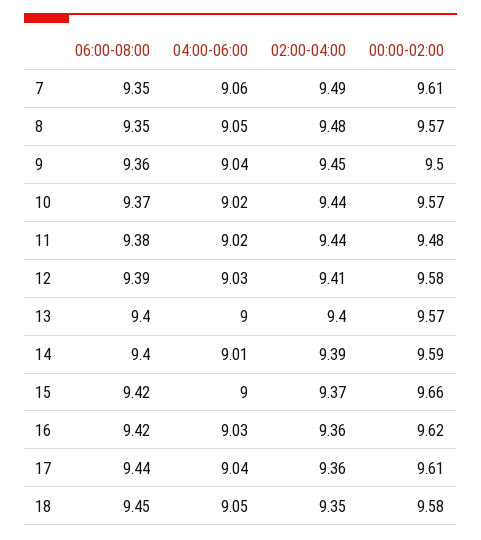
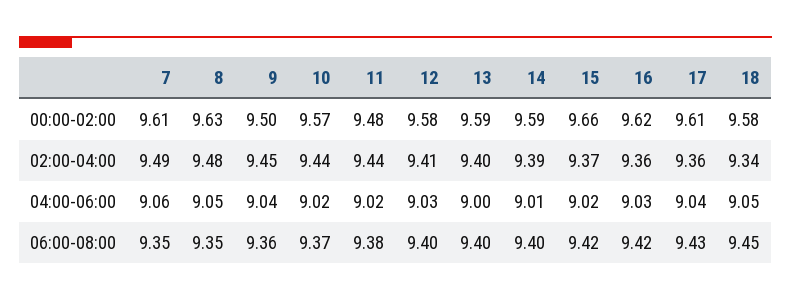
  {
    "06:00-08:00": {
      "7": 9.35,
      "8": 9.35,
      "9": 9.36,
      "10": 9.37,
      "11": 9.38,
-     "12": 9.39,
+     "12": 9.4,
      "13": 9.4,
      "14": 9.4,
      "15": 9.42,
      "16": 9.42,
-     "17": 9.44,
+     "17": 9.43,
      "18": 9.45
    },
    "04:00-06:00": {
      "7": 9.06,
      "8": 9.05,
      "9": 9.04,
      "10": 9.02,
      "11": 9.02,
      "12": 9.03,
      "13": 9,
      "14": 9.01,
-     "15": 9,
+     "15": 9.02,
      "16": 9.03,
      "17": 9.04,
      "18": 9.05
    },
    "02:00-04:00": {
      "7": 9.49,
      "8": 9.48,
      "9": 9.45,
      "10": 9.44,
      "11": 9.44,
      "12": 9.41,
      "13": 9.4,
      "14": 9.39,
      "15": 9.37,
      "16": 9.36,
      "17": 9.36,
-     "18": 9.35
+     "18": 9.34
    },
    "00:00-02:00": {
      "7": 9.61,
-     "8": 9.57,
+     "8": 9.63,
      "9": 9.5,
      "10": 9.57,
      "11": 9.48,
      "12": 9.58,
-     "13": 9.57,
+     "13": 9.59,
      "14": 9.59,
      "15": 9.66,
      "16": 9.62,
      "17": 9.61,
      "18": 9.58
    }
  }

